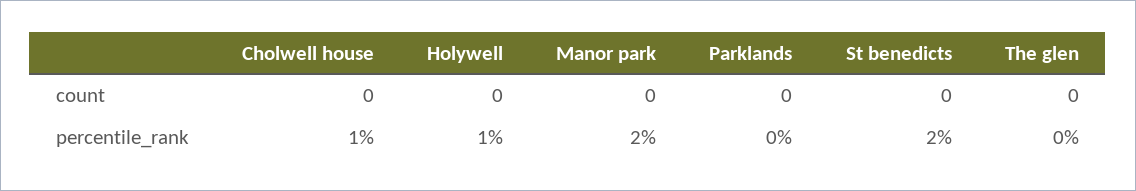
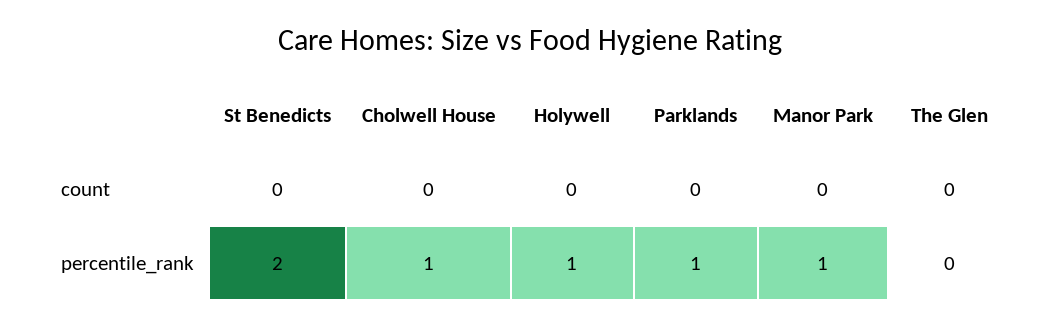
  {
    "Cholwell house": {
      "count": 0,
      "percentile_rank": 1
    },
    "Holywell": {
      "count": 0,
      "percentile_rank": 1
    },
    "Manor park": {
      "count": 0,
-     "percentile_rank": 2
+     "percentile_rank": 1
    },
    "Parklands": {
      "count": 0,
-     "percentile_rank": 0
+     "percentile_rank": 1
    },
    "St benedicts": {
      "count": 0,
      "percentile_rank": 2
    },
    "The glen": {
      "count": 0,
      "percentile_rank": 0
    }
  }

